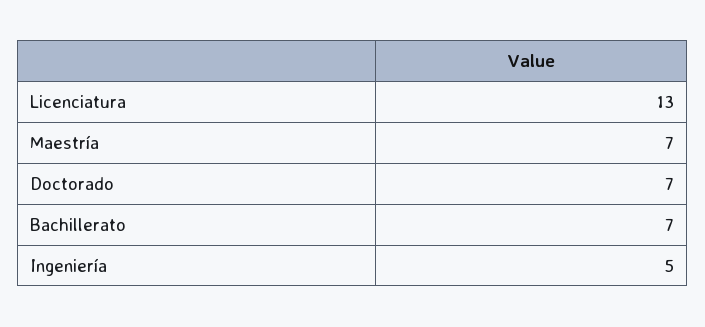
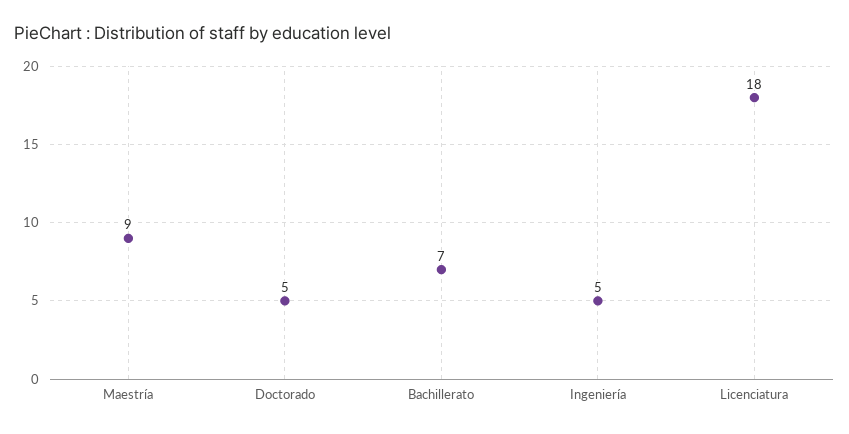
  {
-   "Licenciatura": 13,
+   "Licenciatura": 18,
-   "Maestría": 7,
+   "Maestría": 9,
-   "Doctorado": 7,
+   "Doctorado": 5,
    "Bachillerato": 7,
    "Ingeniería": 5
  }

